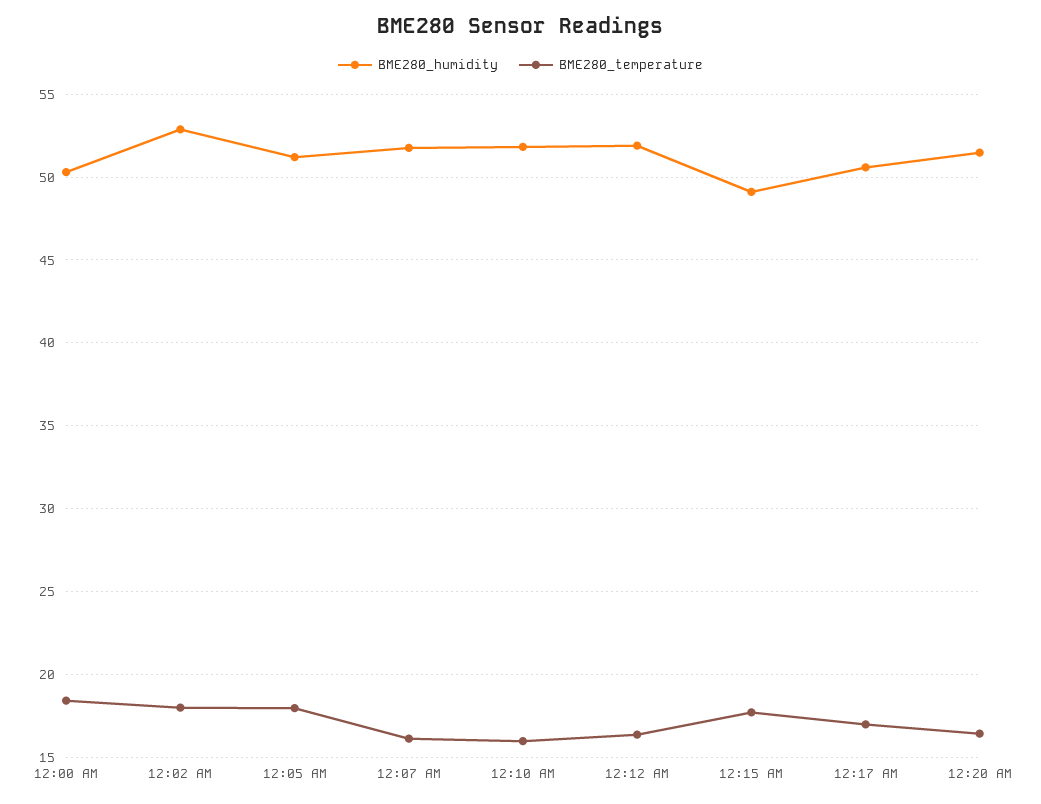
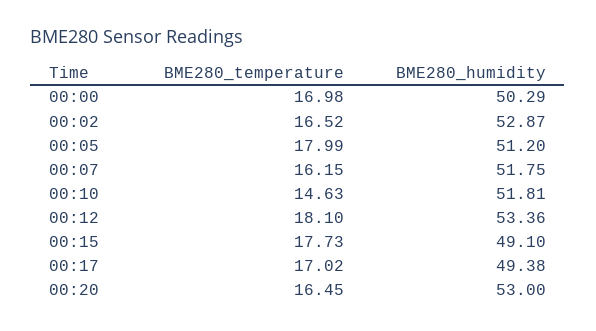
  {
    "BME280_humidity": {
      "12:00 AM": 50.29,
      "12:02 AM": 52.87,
      "12:05 AM": 51.2,
      "12:07 AM": 51.75,
      "12:10 AM": 51.81,
-     "12:12 AM": 52,
+     "12:12 AM": 53.36,
      "12:15 AM": 49.1,
-     "12:17 AM": 50.5,
+     "12:17 AM": 49.38,
-     "12:20 AM": 51.5
+     "12:20 AM": 53
    },
    "BME280_temperature": {
-     "12:00 AM": 18.5,
+     "12:00 AM": 16.98,
-     "12:02 AM": 18,
+     "12:02 AM": 16.52,
      "12:05 AM": 17.99,
      "12:07 AM": 16.15,
-     "12:10 AM": 16,
+     "12:10 AM": 14.63,
-     "12:12 AM": 16.5,
+     "12:12 AM": 18.1,
      "12:15 AM": 17.73,
      "12:17 AM": 17.02,
      "12:20 AM": 16.45
    }
  }

